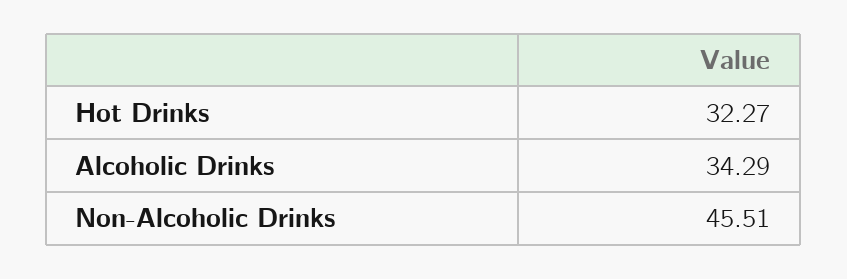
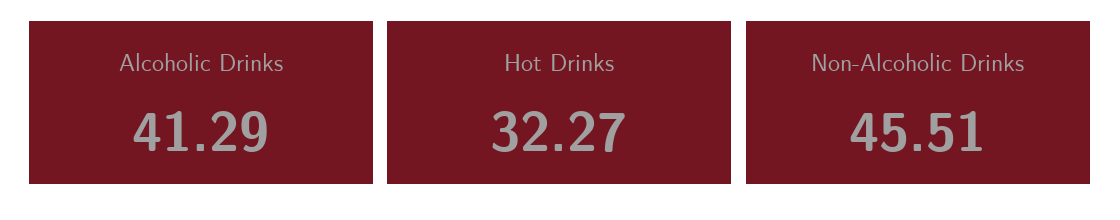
  {
    "Hot Drinks": 32.27,
-   "Alcoholic Drinks": 34.29,
+   "Alcoholic Drinks": 41.29,
    "Non-Alcoholic Drinks": 45.51
  }

